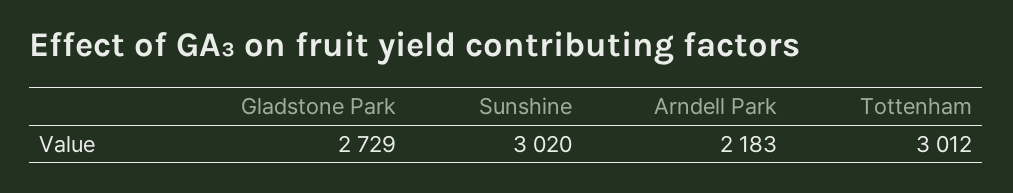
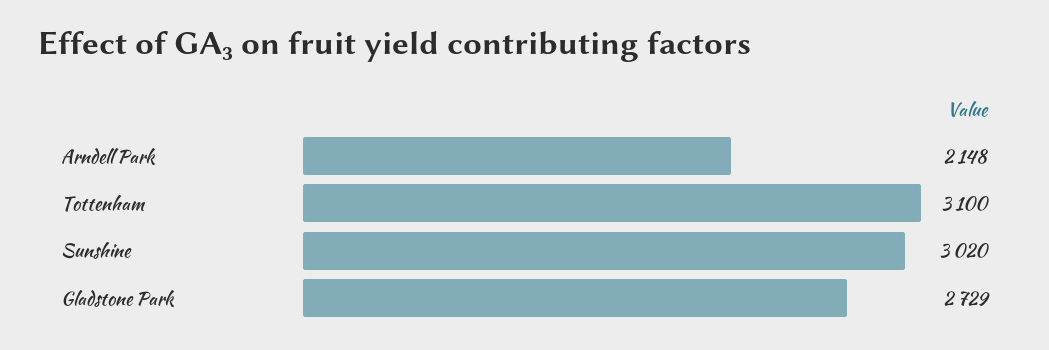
  {
    "Gladstone Park": 2729,
    "Sunshine": 3020,
-   "Arndell Park": 2183,
+   "Arndell Park": 2148,
-   "Tottenham": 3012
+   "Tottenham": 3100
  }

